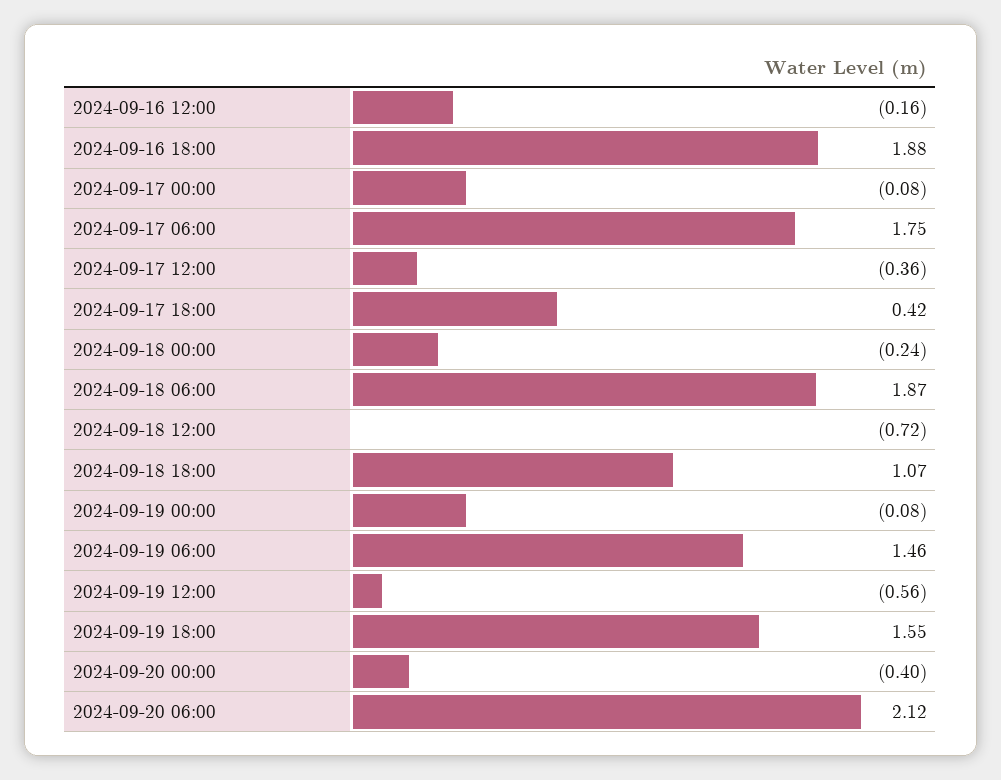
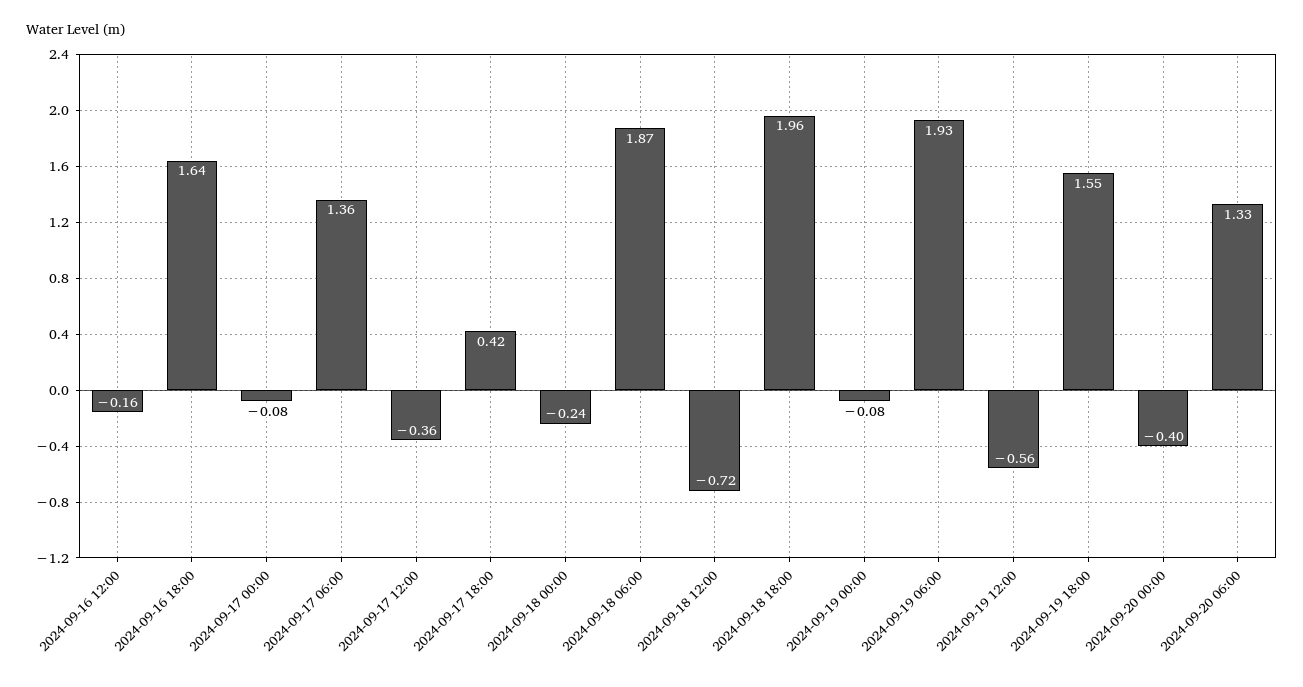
  {
    "2024-09-16 12:00": -0.16,
-   "2024-09-16 18:00": 1.88,
+   "2024-09-16 18:00": 1.64,
    "2024-09-17 00:00": -0.08,
-   "2024-09-17 06:00": 1.75,
+   "2024-09-17 06:00": 1.36,
    "2024-09-17 12:00": -0.36,
    "2024-09-17 18:00": 0.42,
    "2024-09-18 00:00": -0.24,
    "2024-09-18 06:00": 1.87,
    "2024-09-18 12:00": -0.72,
-   "2024-09-18 18:00": 1.07,
+   "2024-09-18 18:00": 1.96,
    "2024-09-19 00:00": -0.08,
-   "2024-09-19 06:00": 1.46,
+   "2024-09-19 06:00": 1.93,
    "2024-09-19 12:00": -0.56,
    "2024-09-19 18:00": 1.55,
    "2024-09-20 00:00": -0.4,
-   "2024-09-20 06:00": 2.12
+   "2024-09-20 06:00": 1.33
  }

